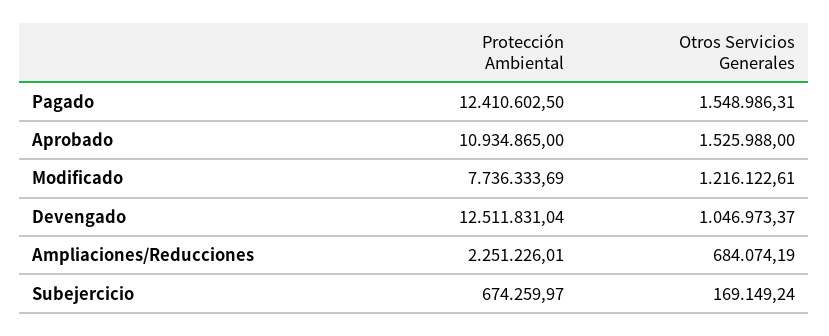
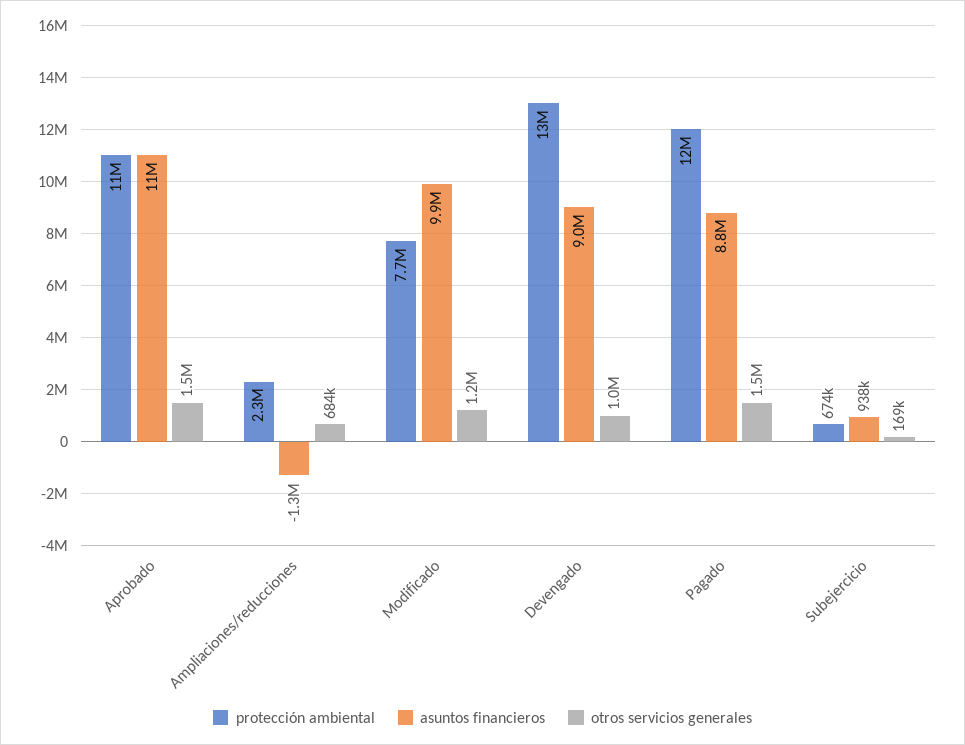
  {
    "Protección Ambiental": {
      "Pagado": 12410602.5,
      "Aprobado": 10934865,
      "Modificado": 7736333.69,
      "Devengado": 12511831.04,
      "Ampliaciones/Reducciones": 2251226.01,
      "Subejercicio": 674259.97
    },
    "Otros Servicios Generales": {
      "Pagado": 1548986.31,
      "Aprobado": 1525988,
      "Modificado": 1216122.61,
      "Devengado": 1046973.37,
      "Ampliaciones/Reducciones": 684074.19,
      "Subejercicio": 169149.24
-   }
+   },
+   "asuntos financieros": {
+     "Aprobado": 11000000,
+     "Ampliaciones/Reducciones": -1300000,
+     "Modificado": 9900000,
+     "Devengado": 9000000,
+     "Pagado": 8800000,
+     "Subejercicio": 938000
+   }
  }

